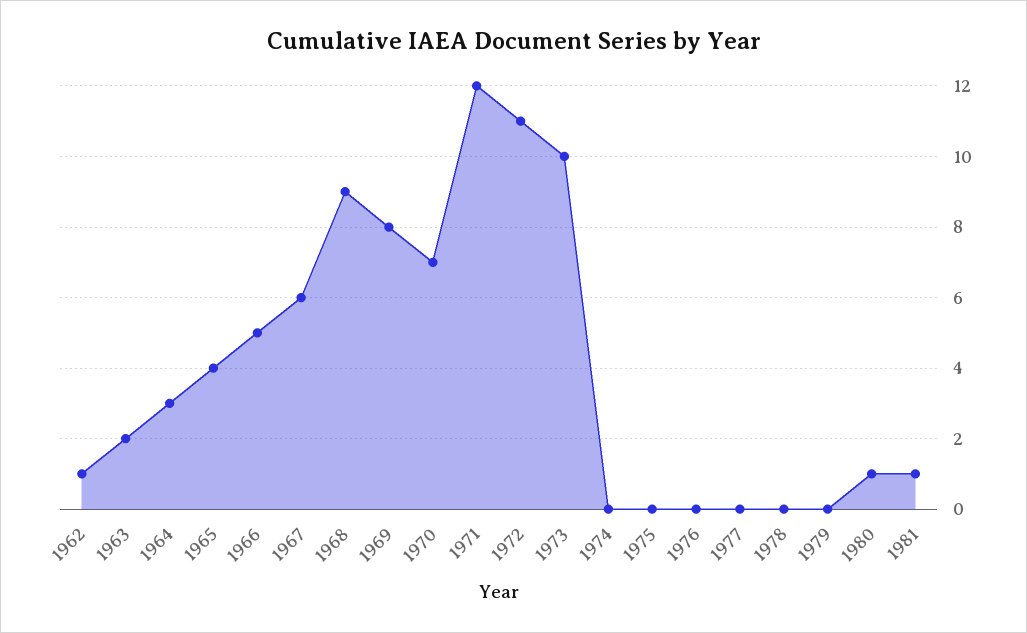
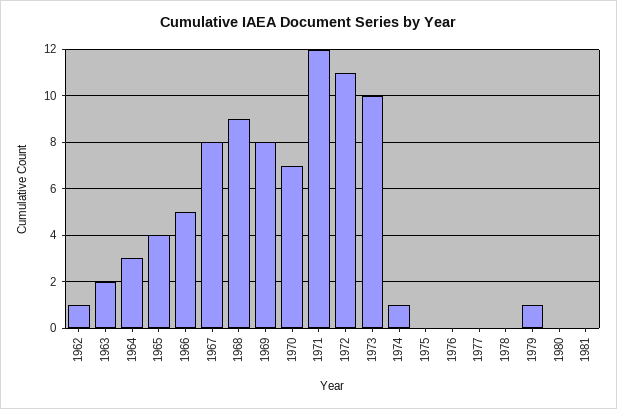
  {
    "1962": 1,
    "1963": 2,
    "1964": 3,
    "1965": 4,
    "1966": 5,
-   "1967": 6,
+   "1967": 8,
    "1968": 9,
    "1969": 8,
    "1970": 7,
    "1971": 12,
    "1972": 11,
    "1973": 10,
-   "1974": 0,
+   "1974": 1,
    "1975": 0,
    "1976": 0,
    "1977": 0,
    "1978": 0,
-   "1979": 0,
+   "1979": 1,
-   "1980": 1,
+   "1980": 0,
-   "1981": 1
+   "1981": 0
  }

